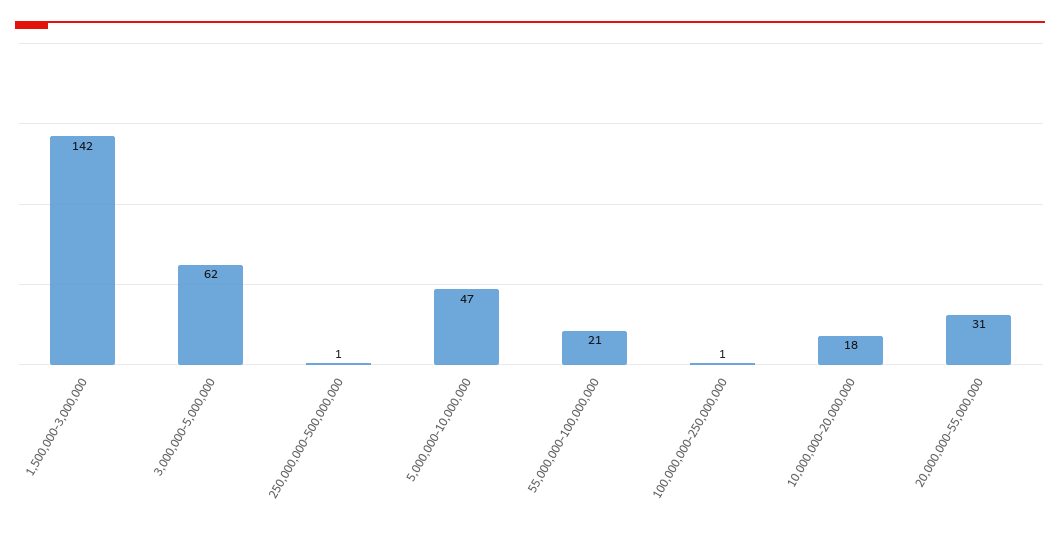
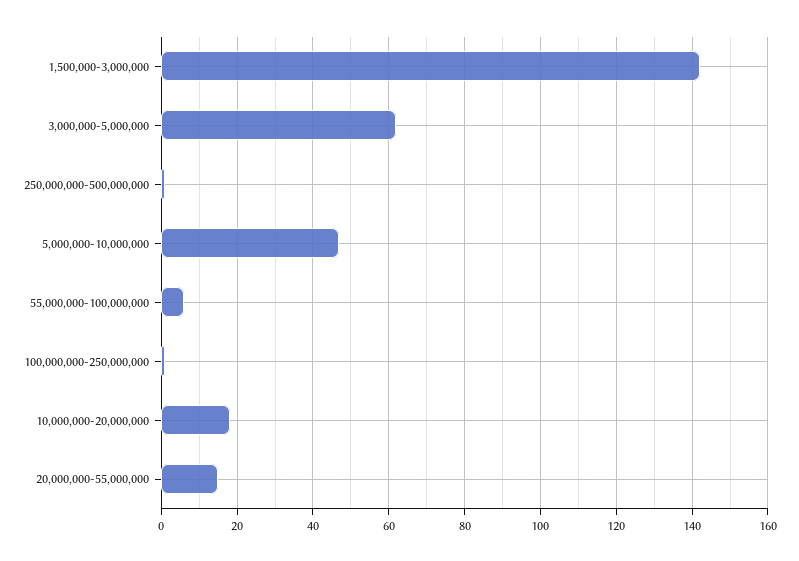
  {
    "1,500,000-3,000,000": 142,
    "3,000,000-5,000,000": 62,
    "250,000,000-500,000,000": 1,
    "5,000,000-10,000,000": 47,
-   "55,000,000-100,000,000": 21,
+   "55,000,000-100,000,000": 5,
    "100,000,000-250,000,000": 1,
    "10,000,000-20,000,000": 18,
-   "20,000,000-55,000,000": 31
+   "20,000,000-55,000,000": 15
  }

